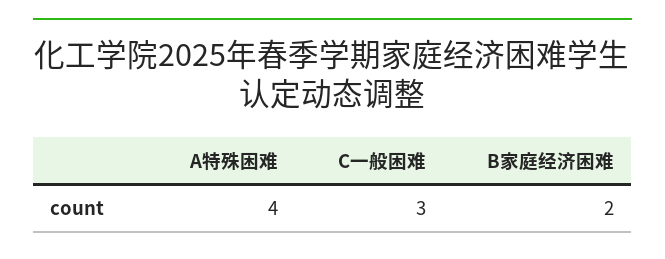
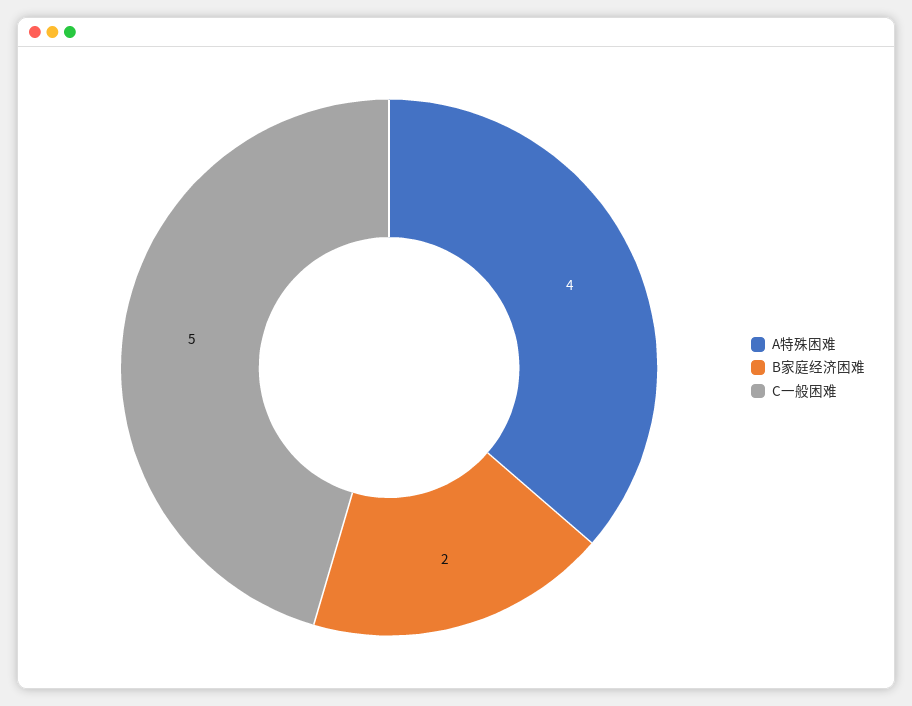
  {
    "A特殊困难": 4,
-   "C一般困难": 3,
+   "C一般困难": 5,
    "B家庭经济困难": 2
  }

